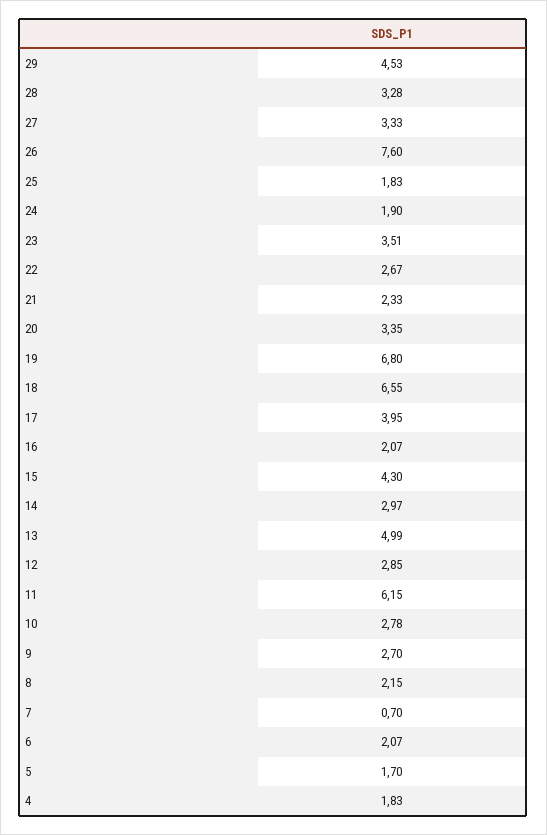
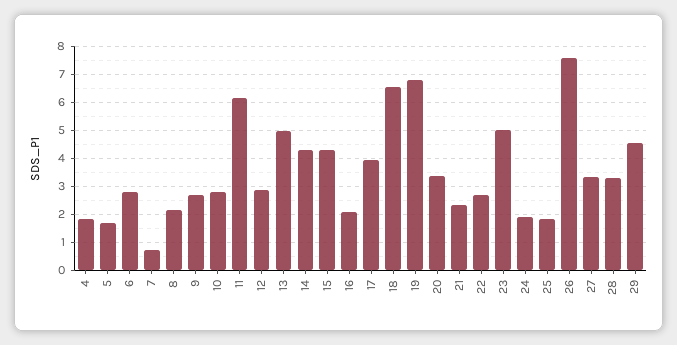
  {
    "29": 4.53,
    "28": 3.28,
    "27": 3.33,
    "26": 7.6,
    "25": 1.83,
    "24": 1.9,
-   "23": 3.51,
+   "23": 5,
    "22": 2.67,
    "21": 2.33,
    "20": 3.35,
    "19": 6.8,
    "18": 6.55,
    "17": 3.95,
    "16": 2.07,
    "15": 4.3,
-   "14": 2.97,
+   "14": 4.25,
    "13": 4.99,
    "12": 2.85,
    "11": 6.15,
    "10": 2.78,
    "9": 2.7,
    "8": 2.15,
    "7": 0.7,
-   "6": 2.07,
+   "6": 2.75,
    "5": 1.7,
    "4": 1.83
  }

